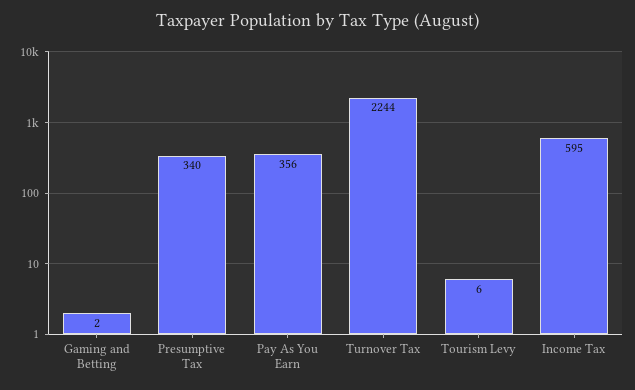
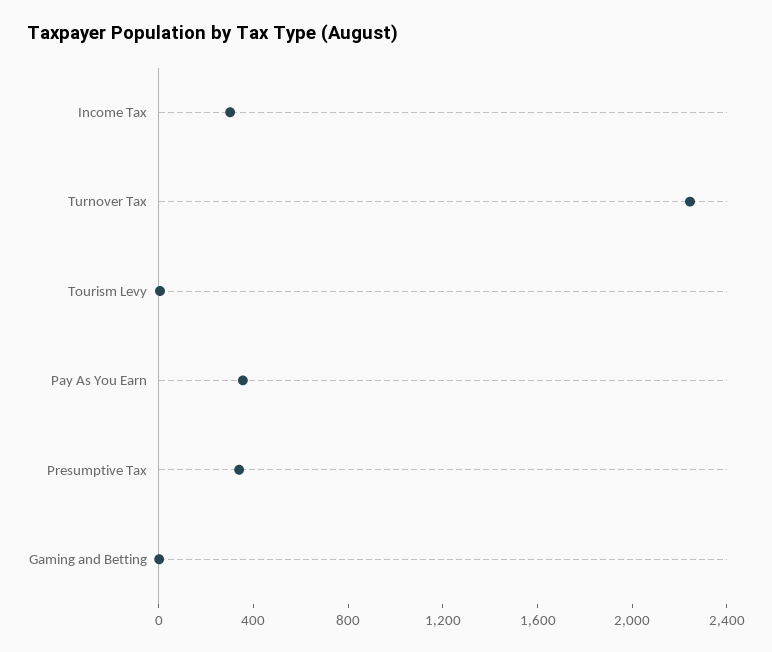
  {
    "Gaming and Betting": 2,
    "Presumptive Tax": 340,
    "Pay As You Earn": 356,
    "Turnover Tax": 2244,
    "Tourism Levy": 6,
-   "Income Tax": 595
+   "Income Tax": 300
  }

